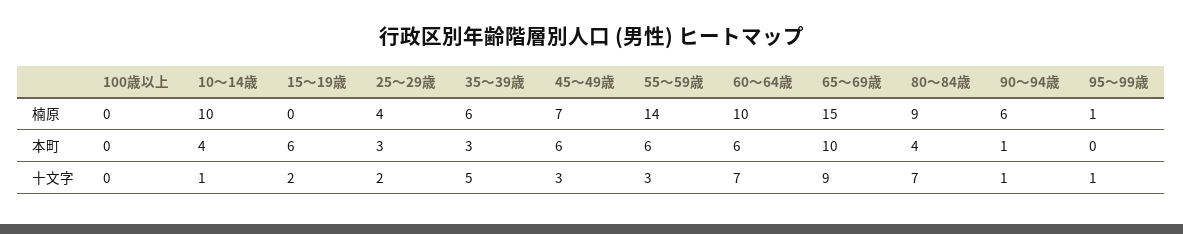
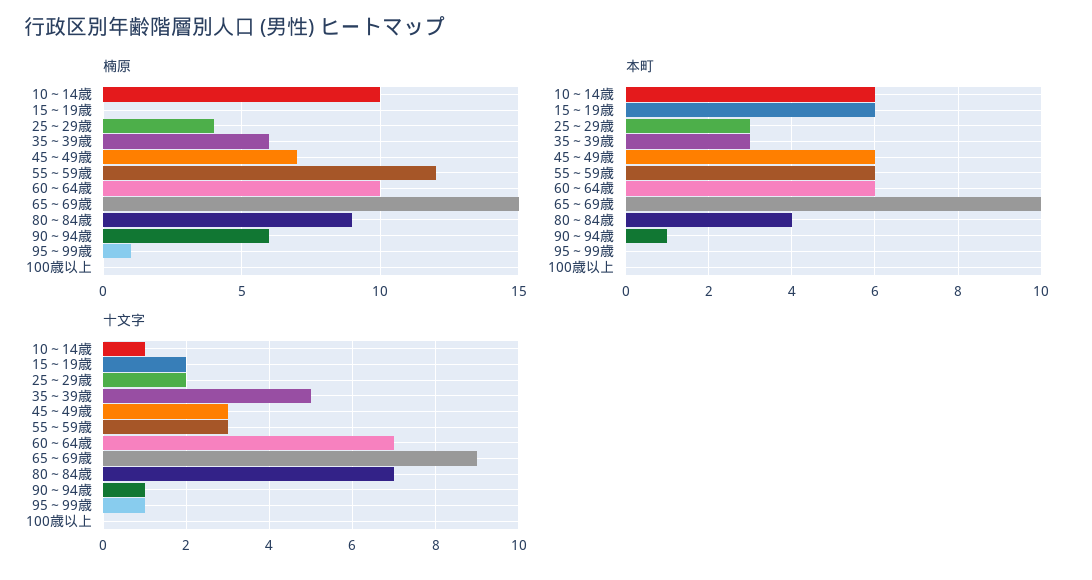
  {
    "楠原": {
      "100歳以上": 0,
      "10～14歳": 10,
      "15～19歳": 0,
      "25～29歳": 4,
      "35～39歳": 6,
      "45～49歳": 7,
-     "55～59歳": 14,
+     "55～59歳": 12,
      "60～64歳": 10,
      "65～69歳": 15,
      "80～84歳": 9,
      "90～94歳": 6,
      "95～99歳": 1
    },
    "本町": {
      "100歳以上": 0,
-     "10～14歳": 4,
+     "10～14歳": 6,
      "15～19歳": 6,
      "25～29歳": 3,
      "35～39歳": 3,
      "45～49歳": 6,
      "55～59歳": 6,
      "60～64歳": 6,
      "65～69歳": 10,
      "80～84歳": 4,
      "90～94歳": 1,
      "95～99歳": 0
    },
    "十文字": {
      "100歳以上": 0,
      "10～14歳": 1,
      "15～19歳": 2,
      "25～29歳": 2,
      "35～39歳": 5,
      "45～49歳": 3,
      "55～59歳": 3,
      "60～64歳": 7,
      "65～69歳": 9,
      "80～84歳": 7,
      "90～94歳": 1,
      "95～99歳": 1
    }
  }

